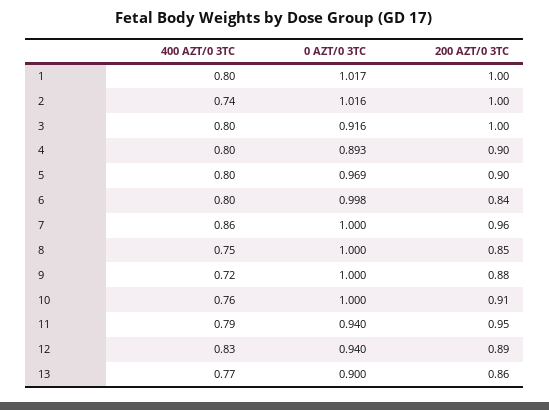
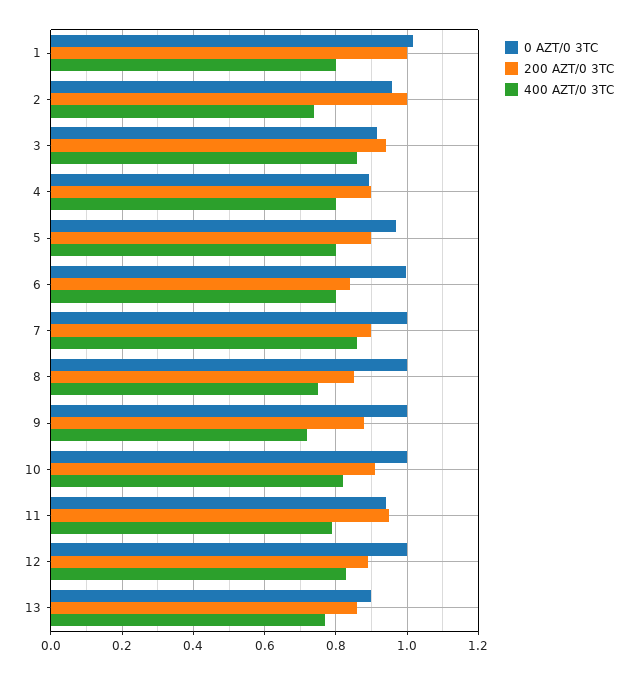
  {
    "400 AZT/0 3TC": {
      "1": 0.8,
      "2": 0.74,
-     "3": 0.8,
+     "3": 0.86,
      "4": 0.8,
      "5": 0.8,
      "6": 0.8,
      "7": 0.86,
      "8": 0.75,
      "9": 0.72,
-     "10": 0.76,
+     "10": 0.82,
      "11": 0.79,
      "12": 0.83,
      "13": 0.77
    },
    "0 AZT/0 3TC": {
      "1": 1.017,
-     "2": 1.016,
+     "2": 0.96,
      "3": 0.916,
      "4": 0.893,
      "5": 0.969,
      "6": 0.998,
      "7": 1,
      "8": 1,
      "9": 1,
      "10": 1,
      "11": 0.94,
-     "12": 0.94,
+     "12": 1,
      "13": 0.9
    },
    "200 AZT/0 3TC": {
      "1": 1,
      "2": 1,
-     "3": 1,
+     "3": 0.94,
      "4": 0.9,
      "5": 0.9,
      "6": 0.84,
-     "7": 0.96,
+     "7": 0.9,
      "8": 0.85,
      "9": 0.88,
      "10": 0.91,
      "11": 0.95,
      "12": 0.89,
      "13": 0.86
    }
  }

